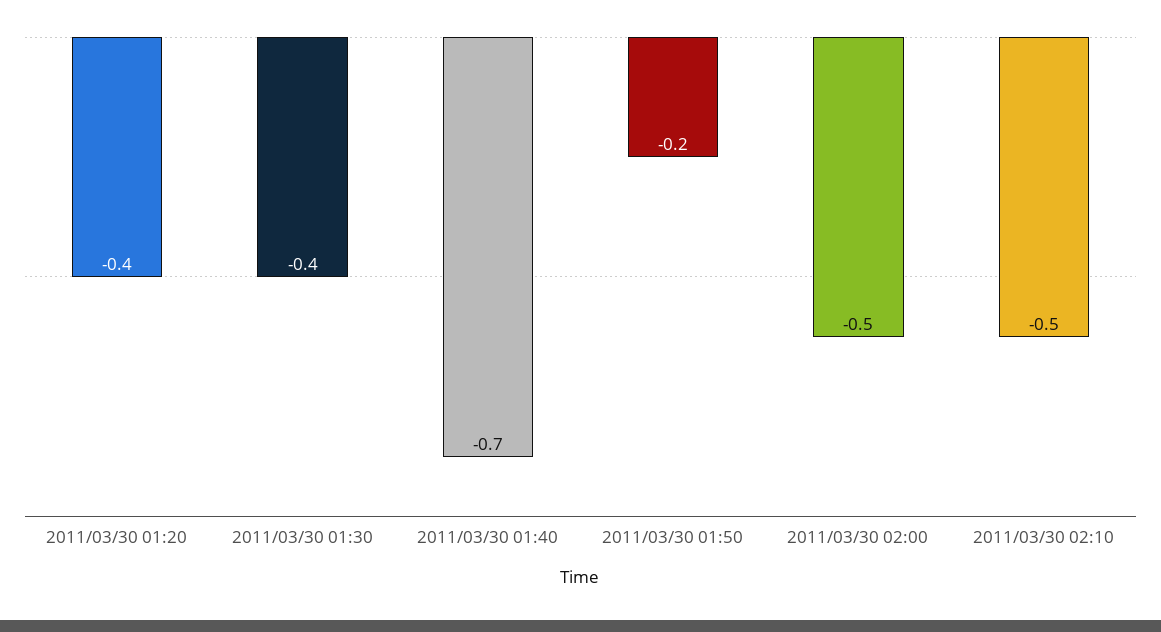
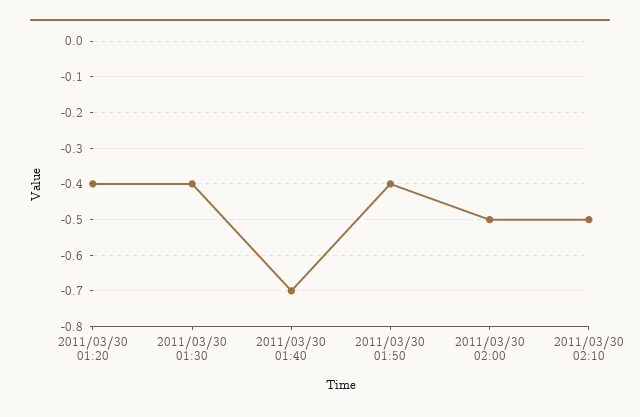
  {
    "2011/03/30 01:20": -0.4,
    "2011/03/30 01:30": -0.4,
    "2011/03/30 01:40": -0.7,
-   "2011/03/30 01:50": -0.2,
+   "2011/03/30 01:50": -0.4,
    "2011/03/30 02:00": -0.5,
    "2011/03/30 02:10": -0.5
  }

